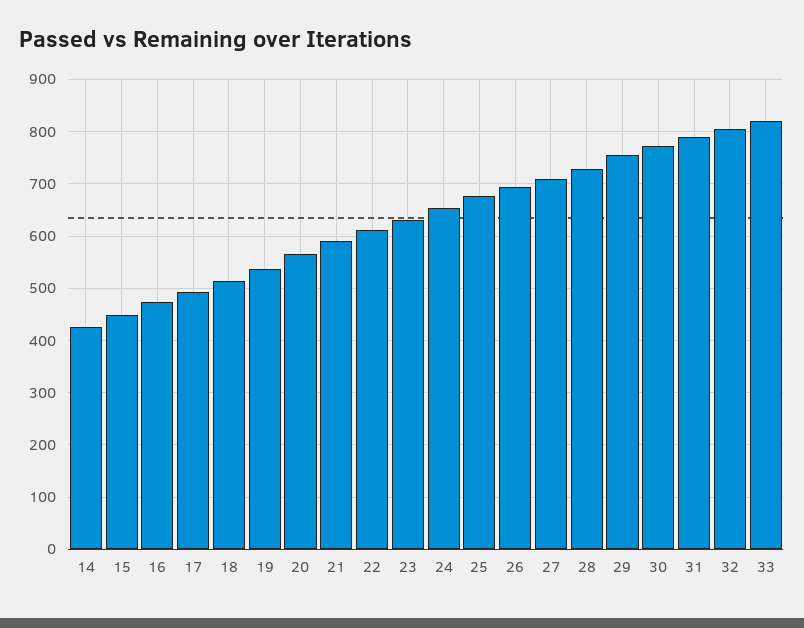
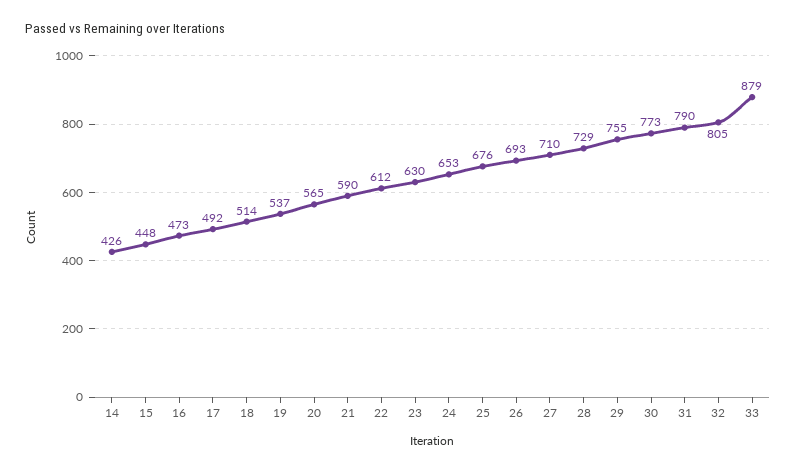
  {
    "14": 426,
    "15": 448,
    "16": 473,
    "17": 492,
    "18": 514,
    "19": 537,
    "20": 565,
    "21": 590,
    "22": 612,
    "23": 630,
    "24": 653,
    "25": 676,
    "26": 693,
    "27": 710,
    "28": 729,
    "29": 755,
    "30": 773,
    "31": 790,
    "32": 805,
-   "33": 820
+   "33": 879
  }

